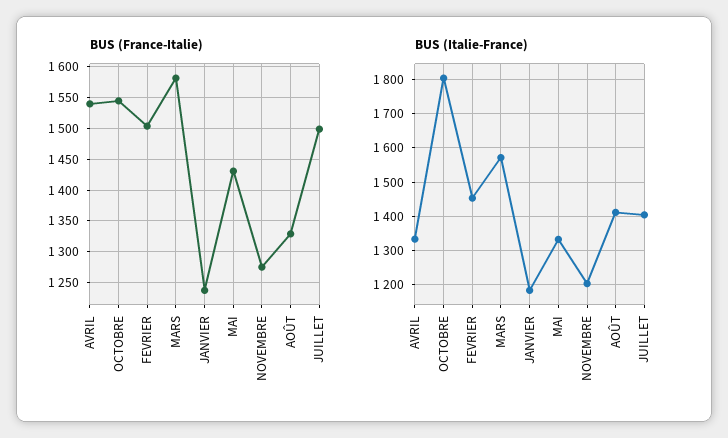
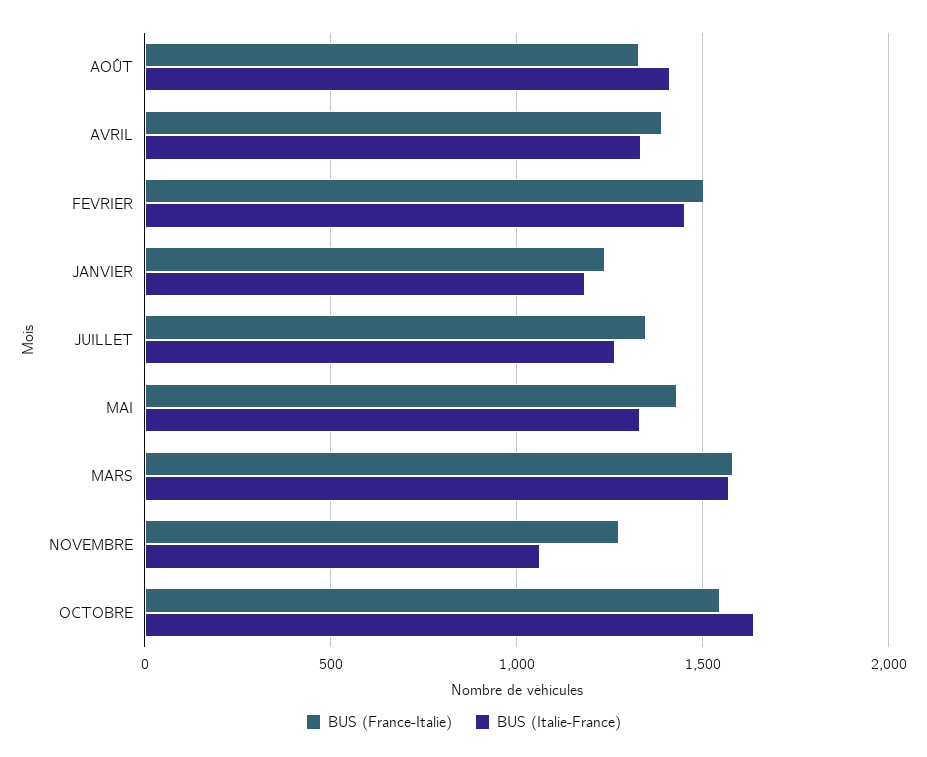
  {
    "BUS (France-Italie)": {
-     "AVRIL": 1540,
+     "AVRIL": 1400,
      "OCTOBRE": 1550,
      "FEVRIER": 1500,
      "MARS": 1580,
      "JANVIER": 1240,
      "MAI": 1430,
      "NOVEMBRE": 1280,
      "AOÛT": 1330,
-     "JUILLET": 1500
+     "JUILLET": 1350
    },
    "BUS (Italie-France)": {
      "AVRIL": 1340,
-     "OCTOBRE": 1800,
+     "OCTOBRE": 1650,
      "FEVRIER": 1460,
      "MARS": 1580,
      "JANVIER": 1180,
      "MAI": 1340,
-     "NOVEMBRE": 1200,
+     "NOVEMBRE": 1050,
      "AOÛT": 1420,
-     "JUILLET": 1400
+     "JUILLET": 1250
    }
  }

